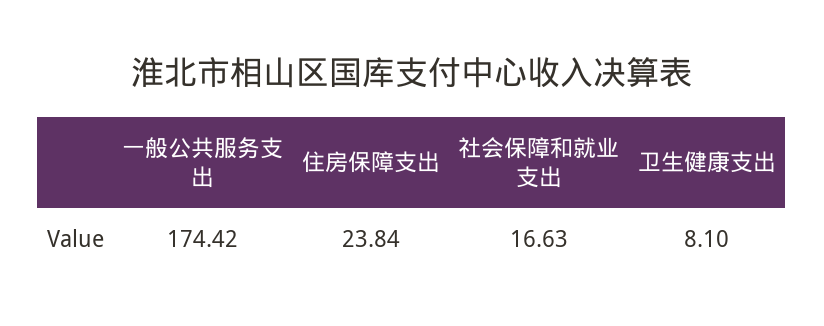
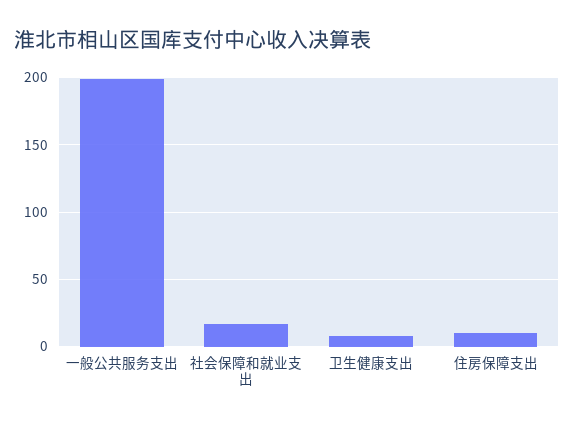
  {
-   "一般公共服务支出": 174.42,
+   "一般公共服务支出": 200,
-   "住房保障支出": 23.84,
+   "住房保障支出": 10,
    "社会保障和就业支出": 16.63,
    "卫生健康支出": 8.1
  }

